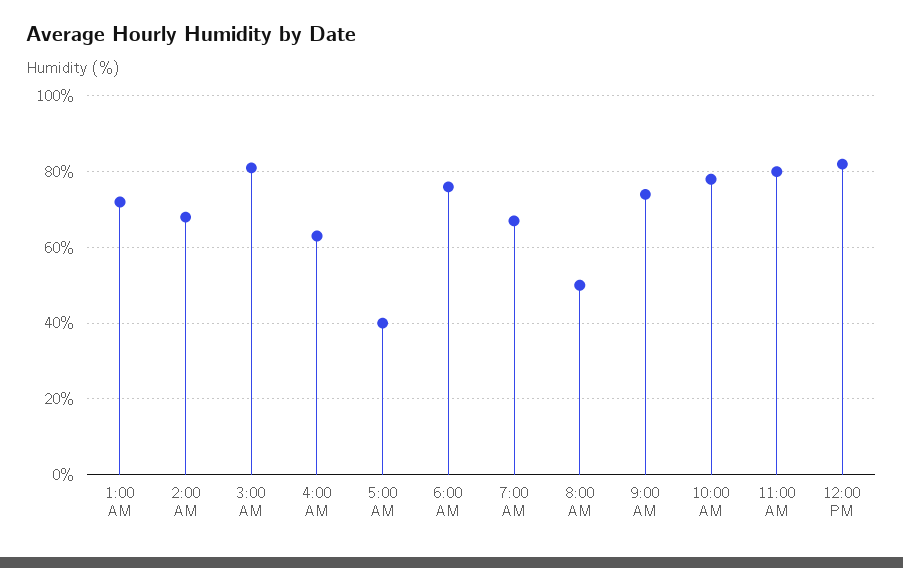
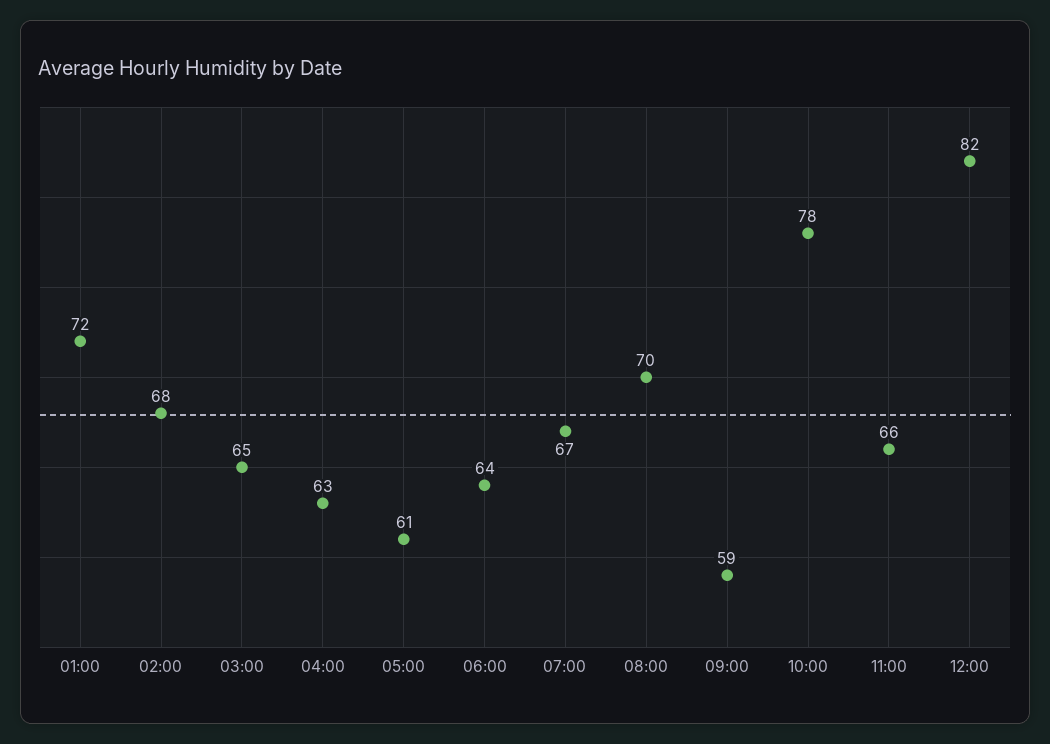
  {
    "1:00 AM": 72,
    "2:00 AM": 68,
-   "3:00 AM": 80,
+   "3:00 AM": 65,
    "4:00 AM": 63,
-   "5:00 AM": 40,
+   "5:00 AM": 61,
-   "6:00 AM": 75,
+   "6:00 AM": 64,
    "7:00 AM": 67,
-   "8:00 AM": 50,
+   "8:00 AM": 70,
-   "9:00 AM": 75,
+   "9:00 AM": 59,
    "10:00 AM": 78,
-   "11:00 AM": 80,
+   "11:00 AM": 66,
    "12:00 PM": 82
  }

